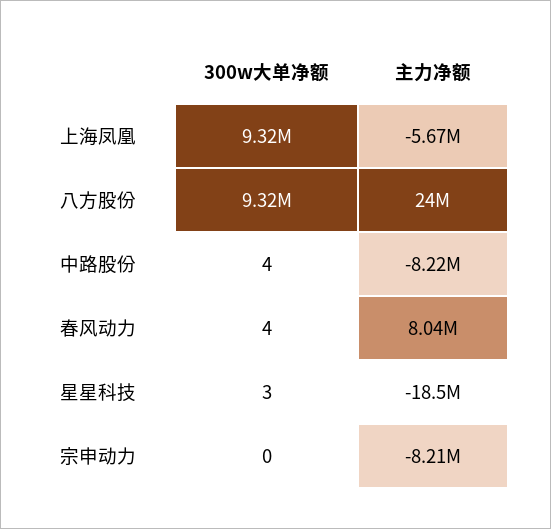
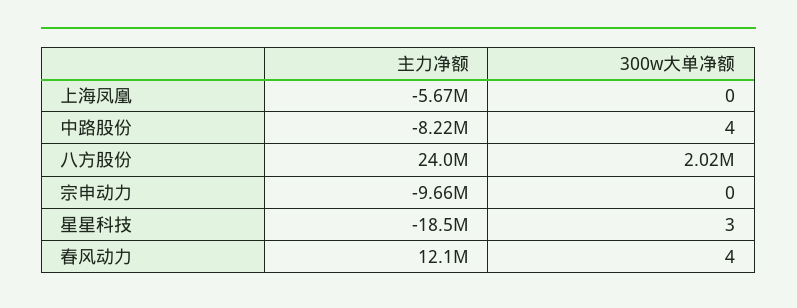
  {
    "300w大单净额": {
-     "上海凤凰": 9320000,
+     "上海凤凰": 0,
-     "八方股份": 9320000,
+     "八方股份": 2020000,
      "中路股份": 4,
      "春风动力": 4,
      "星星科技": 3,
      "宗申动力": 0
    },
    "主力净额": {
      "上海凤凰": -5670000,
      "八方股份": 24000000,
      "中路股份": -8220000,
-     "春风动力": 8040000,
+     "春风动力": 12100000,
      "星星科技": -18500000,
-     "宗申动力": -8210000
+     "宗申动力": -9660000
    }
  }

